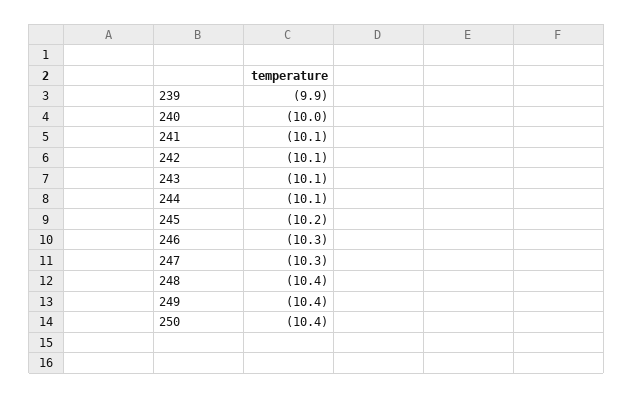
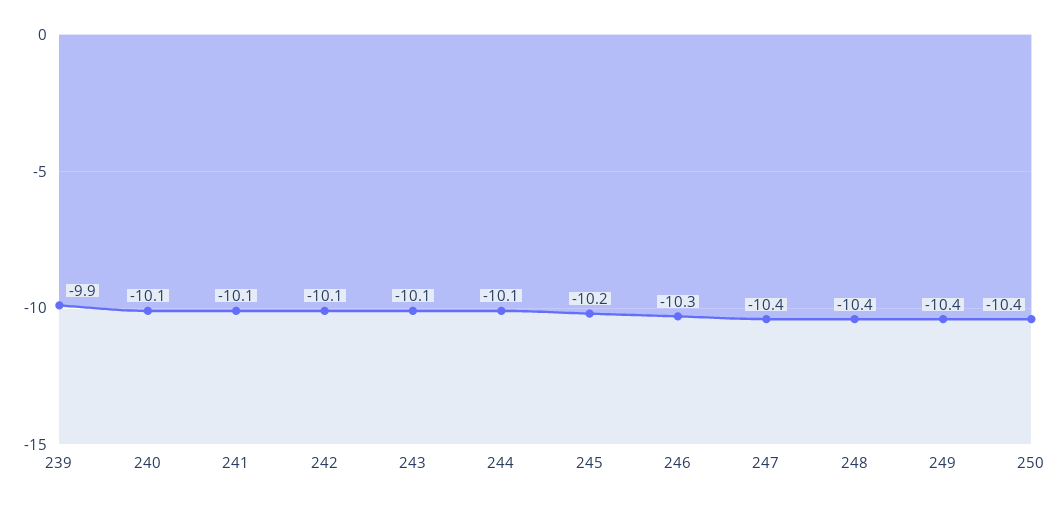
  {
    "239": -9.9,
-   "240": -10,
+   "240": -10.1,
    "241": -10.1,
    "242": -10.1,
    "243": -10.1,
    "244": -10.1,
    "245": -10.2,
    "246": -10.3,
-   "247": -10.3,
+   "247": -10.4,
    "248": -10.4,
    "249": -10.4,
    "250": -10.4
  }

